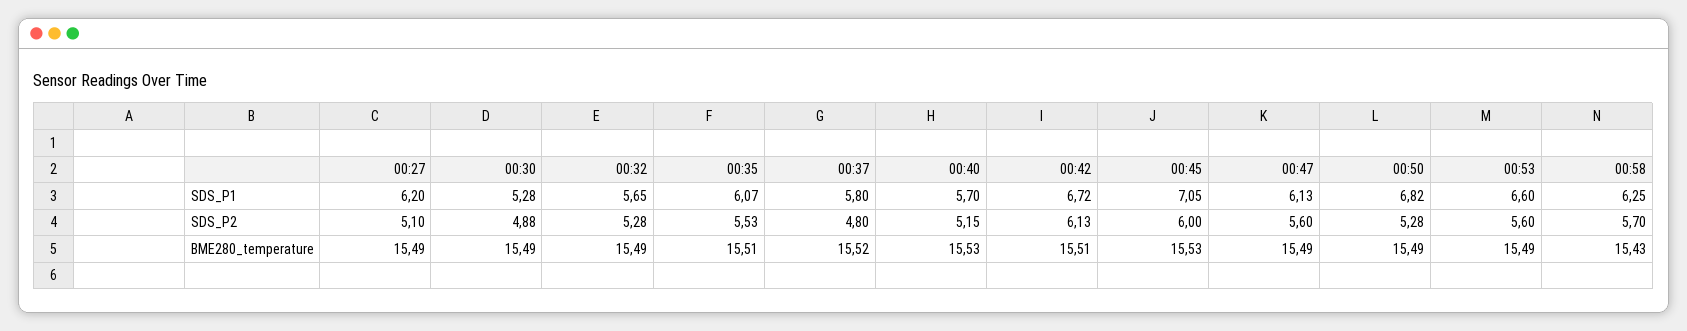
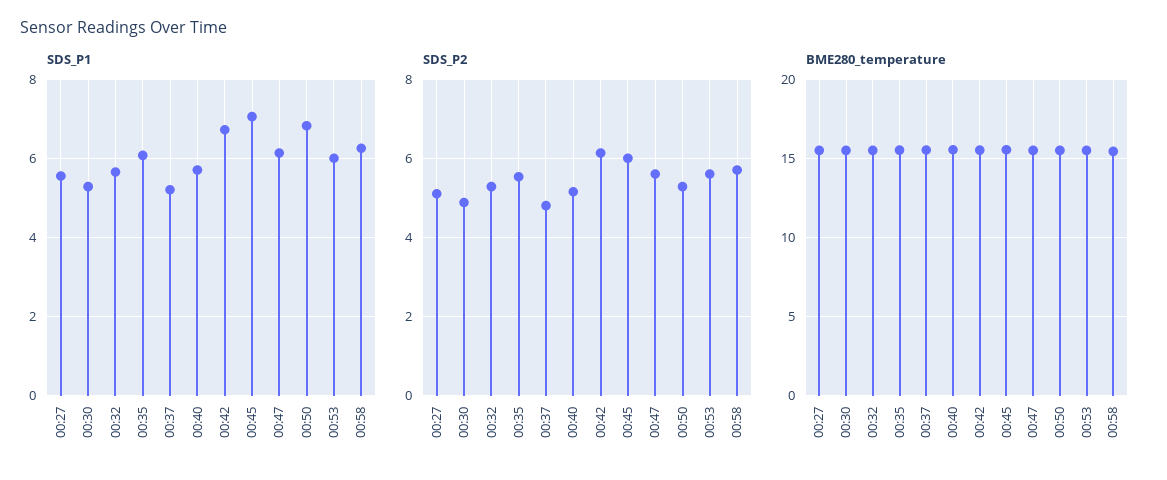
  {
    "SDS_P1": {
-     "00:27": 6.2,
+     "00:27": 5.6,
      "00:30": 5.28,
      "00:32": 5.65,
      "00:35": 6.07,
-     "00:37": 5.8,
+     "00:37": 5.2,
      "00:40": 5.7,
      "00:42": 6.72,
      "00:45": 7.05,
      "00:47": 6.13,
      "00:50": 6.82,
-     "00:53": 6.6,
+     "00:53": 6,
      "00:58": 6.25
    },
    "SDS_P2": {
      "00:27": 5.1,
      "00:30": 4.88,
      "00:32": 5.28,
      "00:35": 5.53,
      "00:37": 4.8,
      "00:40": 5.15,
      "00:42": 6.13,
      "00:45": 6,
      "00:47": 5.6,
      "00:50": 5.28,
      "00:53": 5.6,
      "00:58": 5.7
    },
    "BME280_temperature": {
      "00:27": 15.49,
      "00:30": 15.49,
      "00:32": 15.49,
      "00:35": 15.51,
      "00:37": 15.52,
      "00:40": 15.53,
      "00:42": 15.51,
      "00:45": 15.53,
      "00:47": 15.49,
      "00:50": 15.49,
      "00:53": 15.49,
      "00:58": 15.43
    }
  }

